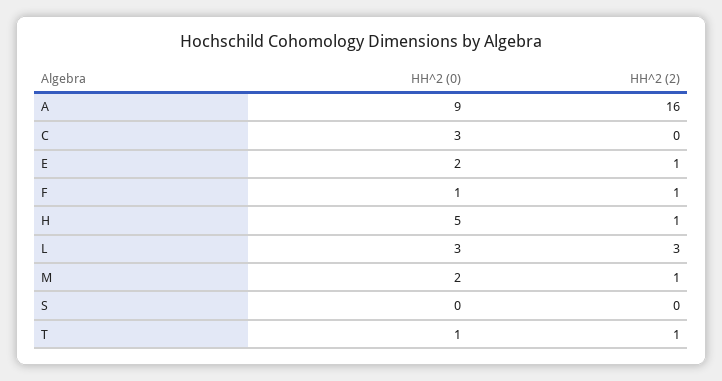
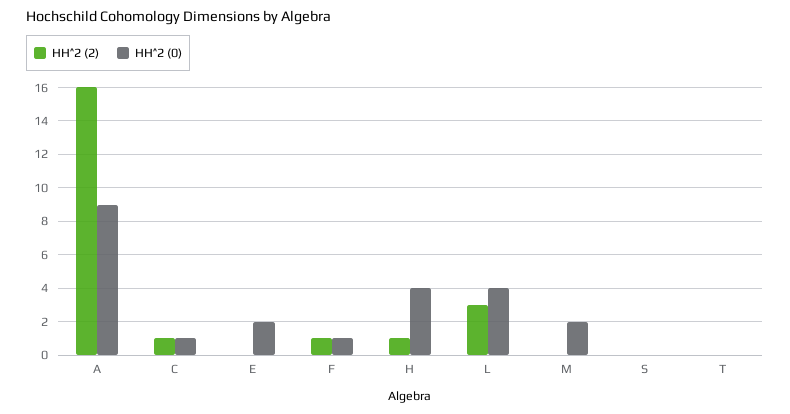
  {
    "HH^2 (0)": {
      "A": 9,
-     "C": 3,
+     "C": 1,
      "E": 2,
      "F": 1,
-     "H": 5,
+     "H": 4,
-     "L": 3,
+     "L": 4,
      "M": 2,
      "S": 0,
-     "T": 1
+     "T": 0
    },
    "HH^2 (2)": {
      "A": 16,
-     "C": 0,
+     "C": 1,
-     "E": 1,
+     "E": 0,
      "F": 1,
      "H": 1,
      "L": 3,
-     "M": 1,
+     "M": 0,
      "S": 0,
-     "T": 1
+     "T": 0
    }
  }

